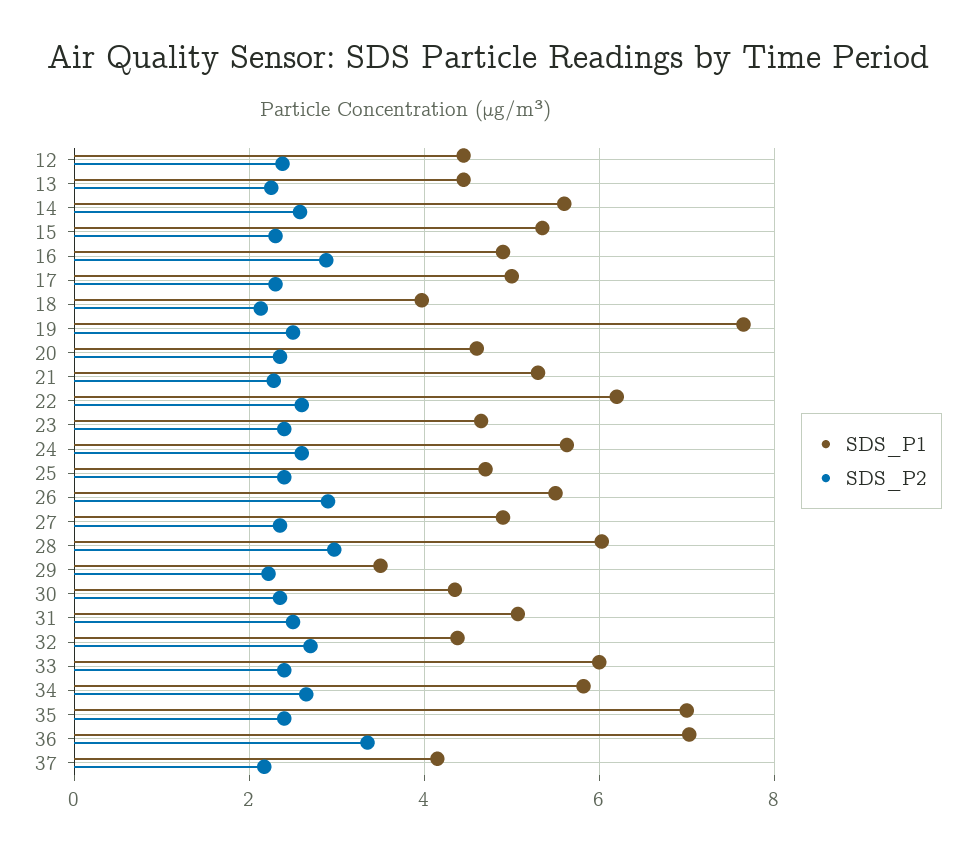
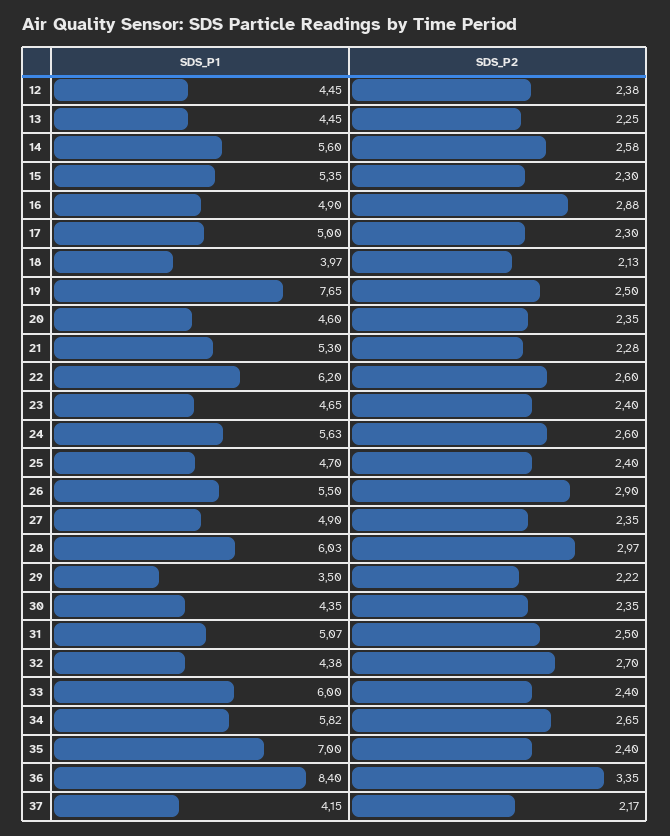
  {
    "SDS_P1": {
      "12": 4.45,
      "13": 4.45,
      "14": 5.6,
      "15": 5.35,
      "16": 4.9,
      "17": 5,
      "18": 3.97,
      "19": 7.65,
      "20": 4.6,
      "21": 5.3,
      "22": 6.2,
      "23": 4.65,
      "24": 5.63,
      "25": 4.7,
      "26": 5.5,
      "27": 4.9,
      "28": 6.03,
      "29": 3.5,
      "30": 4.35,
      "31": 5.07,
      "32": 4.38,
      "33": 6,
      "34": 5.82,
      "35": 7,
-     "36": 7,
+     "36": 8.4,
      "37": 4.15
    },
    "SDS_P2": {
      "12": 2.38,
      "13": 2.25,
      "14": 2.58,
      "15": 2.3,
      "16": 2.88,
      "17": 2.3,
      "18": 2.13,
      "19": 2.5,
      "20": 2.35,
      "21": 2.28,
      "22": 2.6,
      "23": 2.4,
      "24": 2.6,
      "25": 2.4,
      "26": 2.9,
      "27": 2.35,
      "28": 2.97,
      "29": 2.22,
      "30": 2.35,
      "31": 2.5,
      "32": 2.7,
      "33": 2.4,
      "34": 2.65,
      "35": 2.4,
      "36": 3.35,
      "37": 2.17
    }
  }

